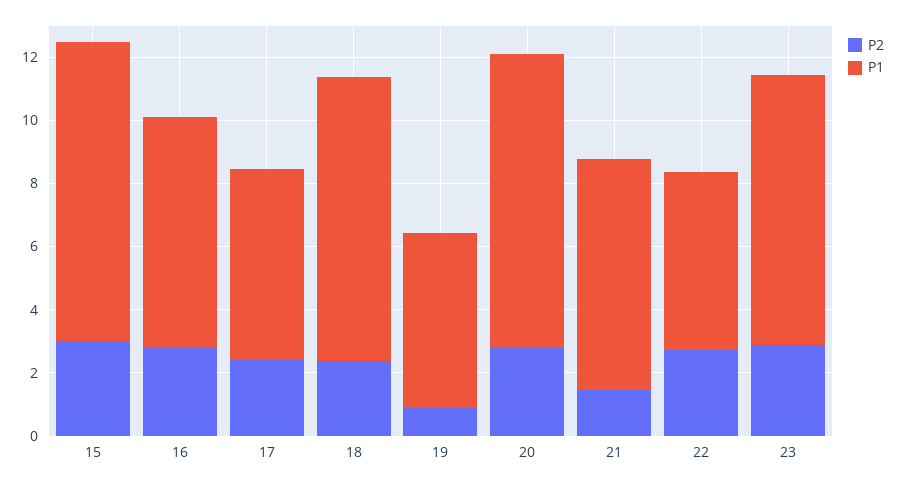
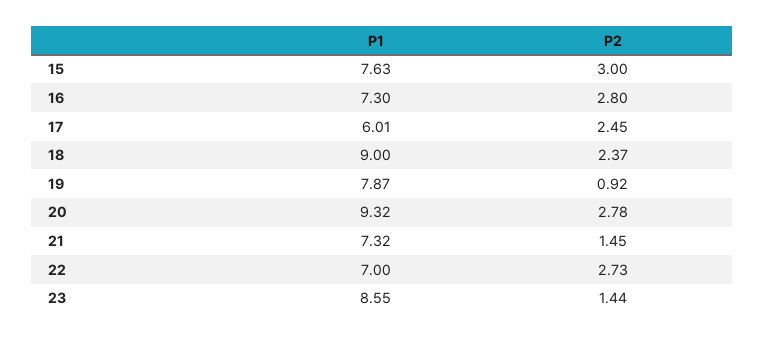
  {
    "P2": {
      "15": 3,
      "16": 2.8,
      "17": 2.45,
      "18": 2.37,
      "19": 0.92,
      "20": 2.78,
      "21": 1.45,
      "22": 2.73,
-     "23": 3
+     "23": 1.44
    },
    "P1": {
-     "15": 9.5,
+     "15": 7.63,
      "16": 7.3,
      "17": 6.01,
      "18": 9,
-     "19": 5.5,
+     "19": 7.87,
      "20": 9.32,
      "21": 7.32,
-     "22": 5.5,
+     "22": 7,
      "23": 8.55
    }
  }

